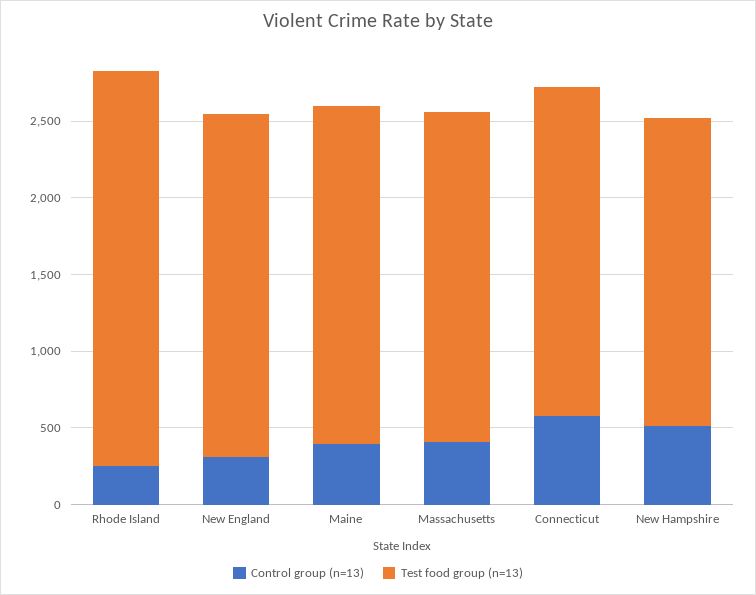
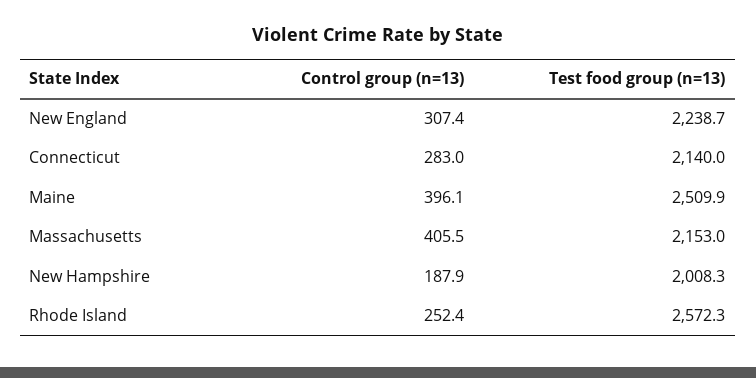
  {
    "Control group (n=13)": {
      "Rhode Island": 252.4,
      "New England": 307.4,
      "Maine": 396.1,
      "Massachusetts": 405.5,
-     "Connecticut": 600,
+     "Connecticut": 283,
-     "New Hampshire": 500
+     "New Hampshire": 187.9
    },
    "Test food group (n=13)": {
      "Rhode Island": 2572.3,
      "New England": 2238.7,
-     "Maine": 2200,
+     "Maine": 2509.9,
      "Massachusetts": 2153,
      "Connecticut": 2140,
      "New Hampshire": 2008.3
    }
  }

